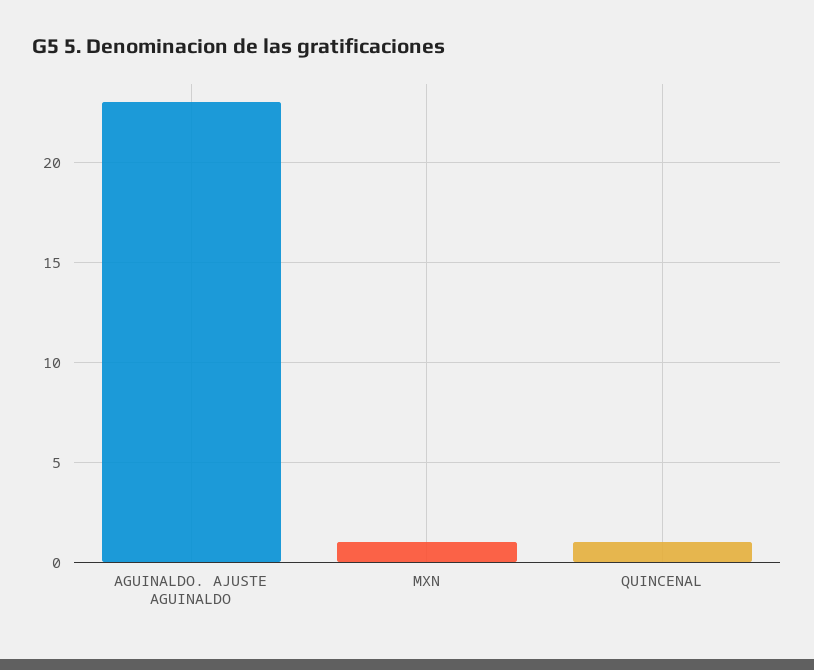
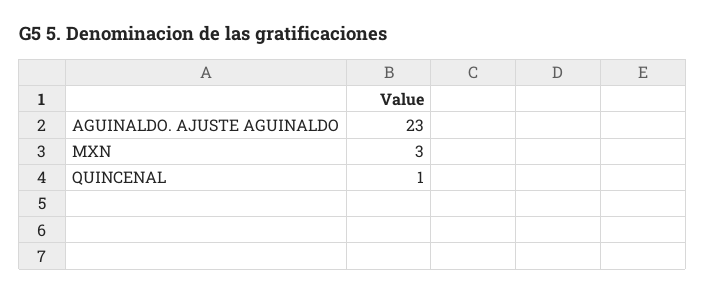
  {
    "AGUINALDO. AJUSTE AGUINALDO": 23,
-   "MXN": 1,
+   "MXN": 3,
    "QUINCENAL": 1
  }

